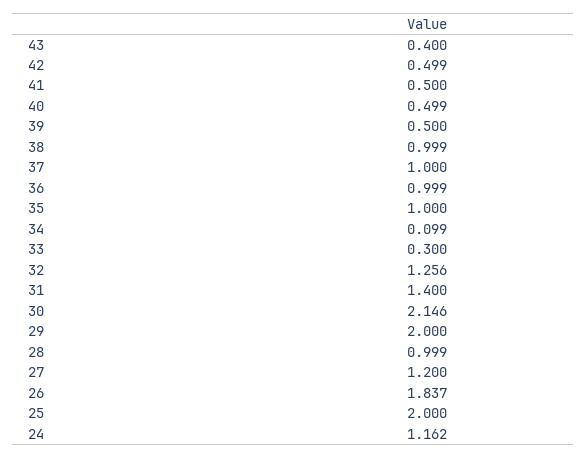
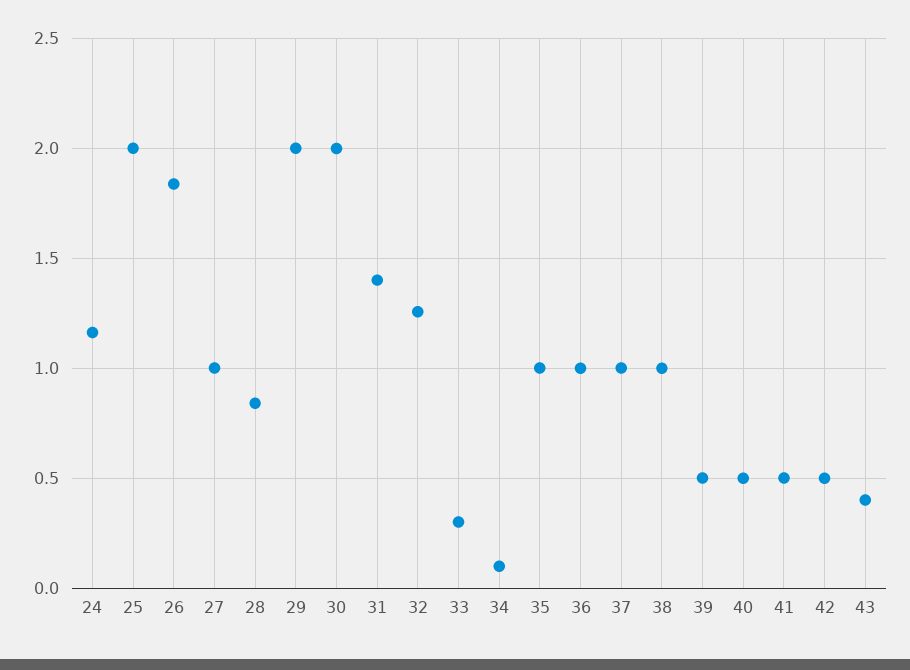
  {
    "43": 0.4,
    "42": 0.499,
    "41": 0.5,
    "40": 0.499,
    "39": 0.5,
    "38": 0.999,
    "37": 1,
    "36": 0.999,
    "35": 1,
    "34": 0.099,
    "33": 0.3,
    "32": 1.256,
    "31": 1.4,
-   "30": 2.146,
+   "30": 2,
    "29": 2,
-   "28": 0.999,
+   "28": 0.85,
-   "27": 1.2,
+   "27": 1,
    "26": 1.837,
    "25": 2,
    "24": 1.162
  }

